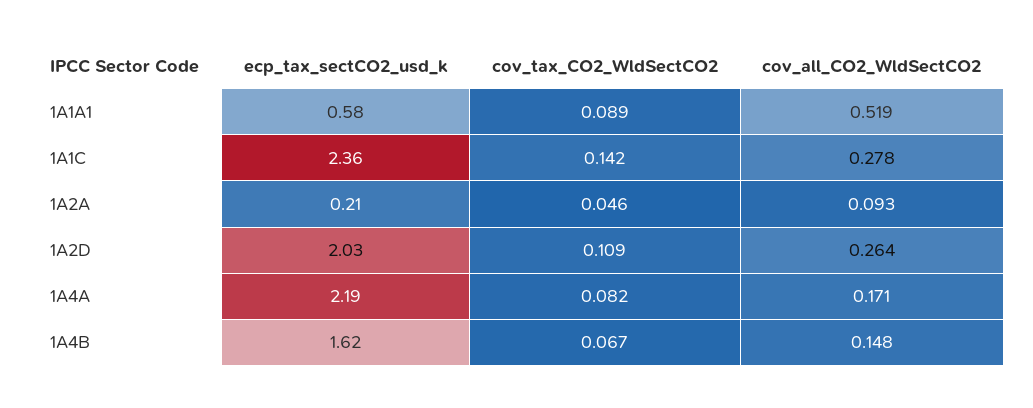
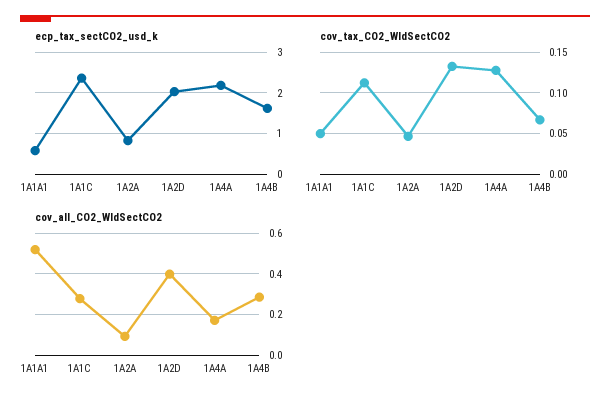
  {
    "ecp_tax_sectCO2_usd_k": {
      "1A1A1": 0.58,
      "1A1C": 2.36,
-     "1A2A": 0.21,
+     "1A2A": 0.8,
      "1A2D": 2.03,
      "1A4A": 2.19,
      "1A4B": 1.62
    },
    "cov_tax_CO2_WldSectCO2": {
-     "1A1A1": 0.089,
+     "1A1A1": 0.05,
-     "1A1C": 0.142,
+     "1A1C": 0.11,
      "1A2A": 0.046,
-     "1A2D": 0.109,
+     "1A2D": 0.13,
-     "1A4A": 0.082,
+     "1A4A": 0.13,
      "1A4B": 0.067
    },
    "cov_all_CO2_WldSectCO2": {
      "1A1A1": 0.519,
      "1A1C": 0.278,
      "1A2A": 0.093,
-     "1A2D": 0.264,
+     "1A2D": 0.4,
      "1A4A": 0.171,
-     "1A4B": 0.148
+     "1A4B": 0.3
    }
  }

